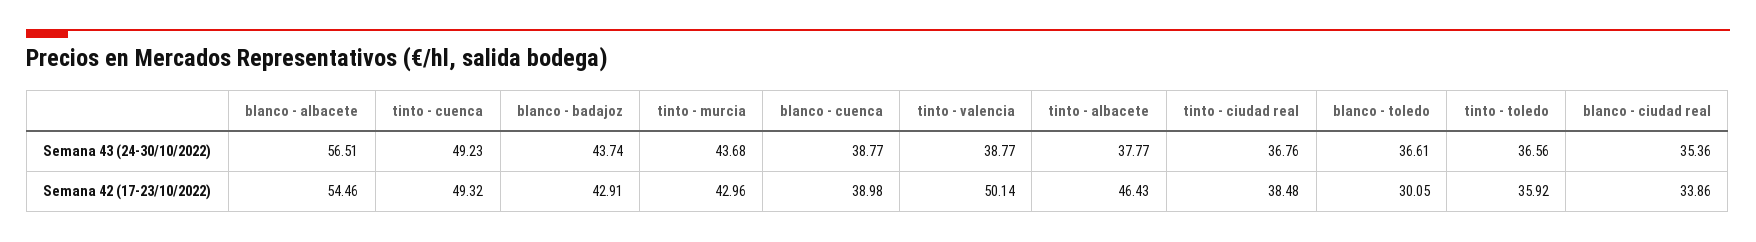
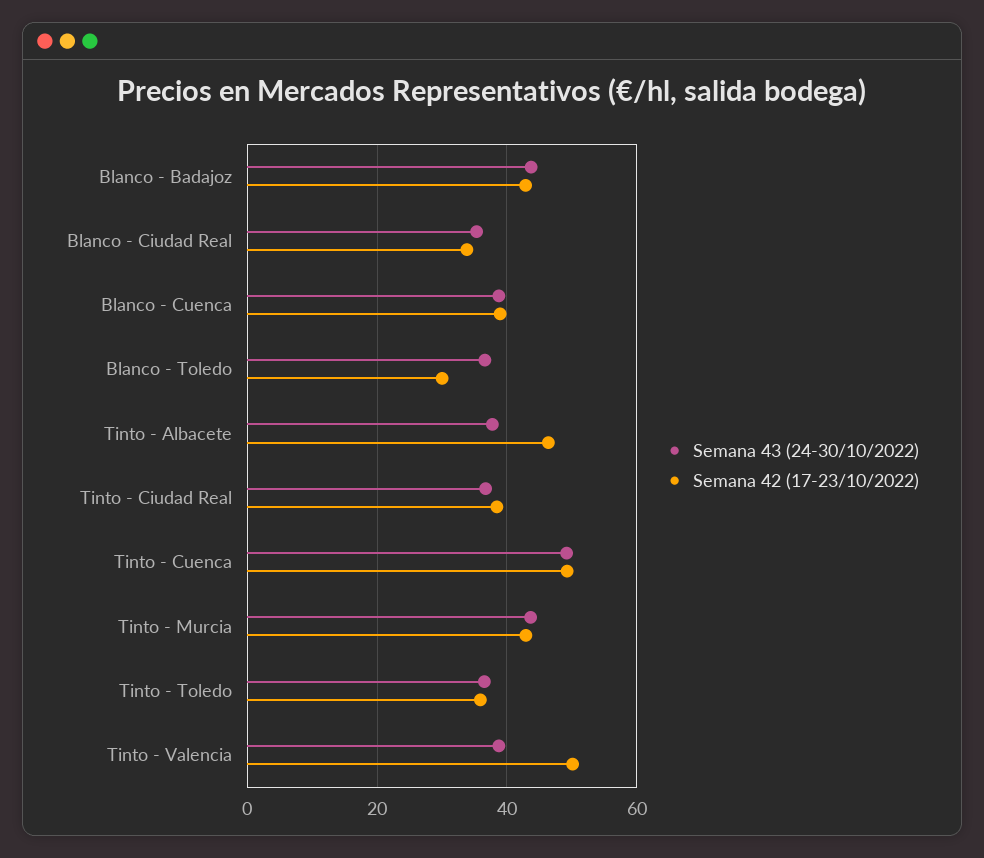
  {
    "Semana 43 (24-30/10/2022)": {
-     "blanco - albacete": 56.51,
      "tinto - cuenca": 49.23,
      "blanco - badajoz": 43.74,
      "tinto - murcia": 43.68,
      "blanco - cuenca": 38.77,
      "tinto - valencia": 38.77,
      "tinto - albacete": 37.77,
      "tinto - ciudad real": 36.76,
      "blanco - toledo": 36.61,
      "tinto - toledo": 36.56,
      "blanco - ciudad real": 35.36
    },
    "Semana 42 (17-23/10/2022)": {
-     "blanco - albacete": 54.46,
      "tinto - cuenca": 49.32,
      "blanco - badajoz": 42.91,
      "tinto - murcia": 42.96,
      "blanco - cuenca": 38.98,
      "tinto - valencia": 50.14,
      "tinto - albacete": 46.43,
      "tinto - ciudad real": 38.48,
      "blanco - toledo": 30.05,
      "tinto - toledo": 35.92,
      "blanco - ciudad real": 33.86
    }
  }

